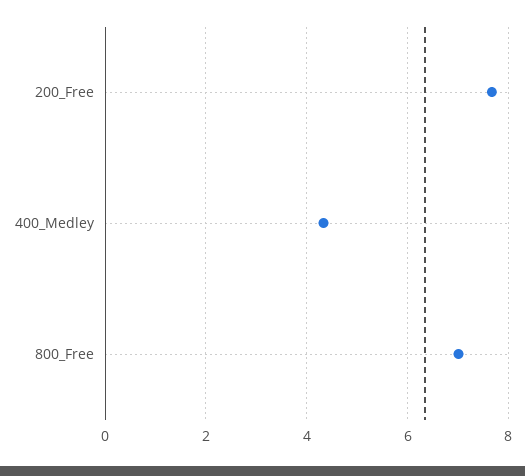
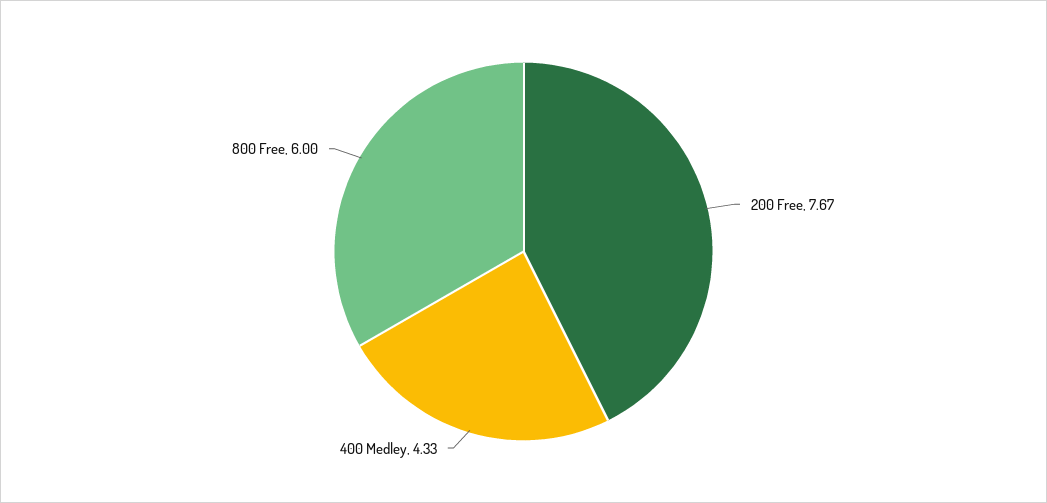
  {
    "200_Free": 7.67,
    "400_Medley": 4.33,
-   "800_Free": 7
+   "800_Free": 6
  }

